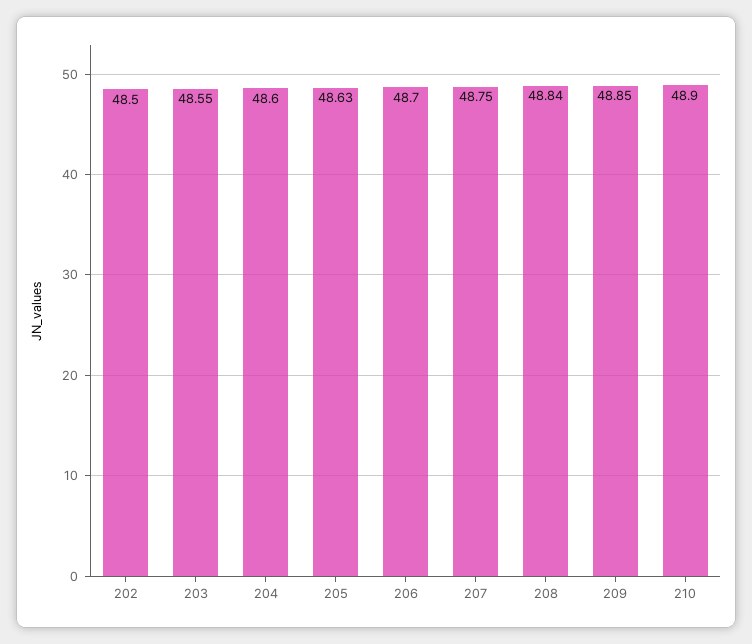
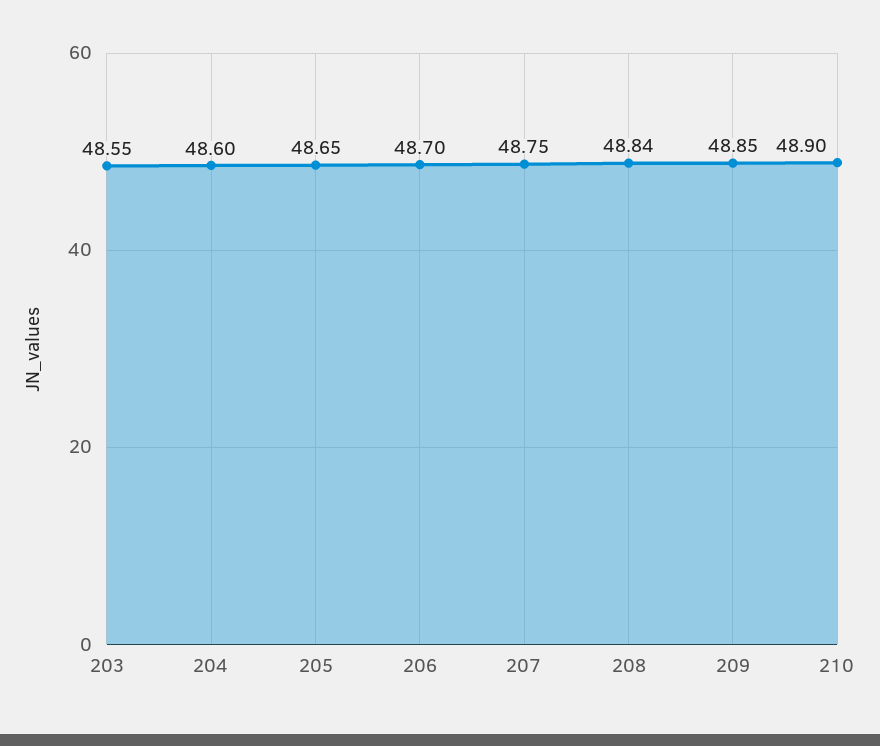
  {
-   "202": 48.5,
    "203": 48.55,
    "204": 48.6,
-   "205": 48.63,
+   "205": 48.65,
    "206": 48.7,
    "207": 48.75,
    "208": 48.84,
    "209": 48.85,
    "210": 48.9
  }

